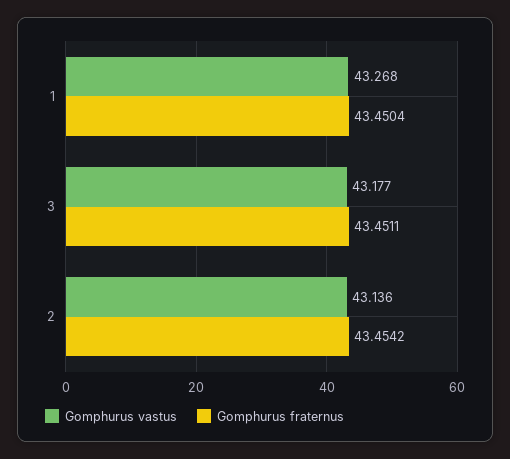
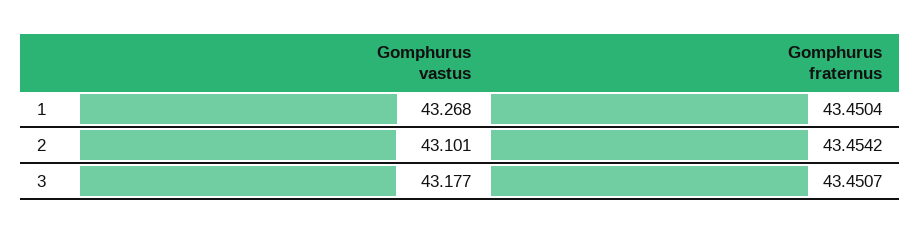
  {
    "Gomphurus vastus": {
      "1": 43.268,
      "3": 43.177,
-     "2": 43.136
+     "2": 43.101
    },
    "Gomphurus fraternus": {
      "1": 43.4504,
-     "3": 43.4511,
+     "3": 43.4507,
      "2": 43.4542
    }
  }

